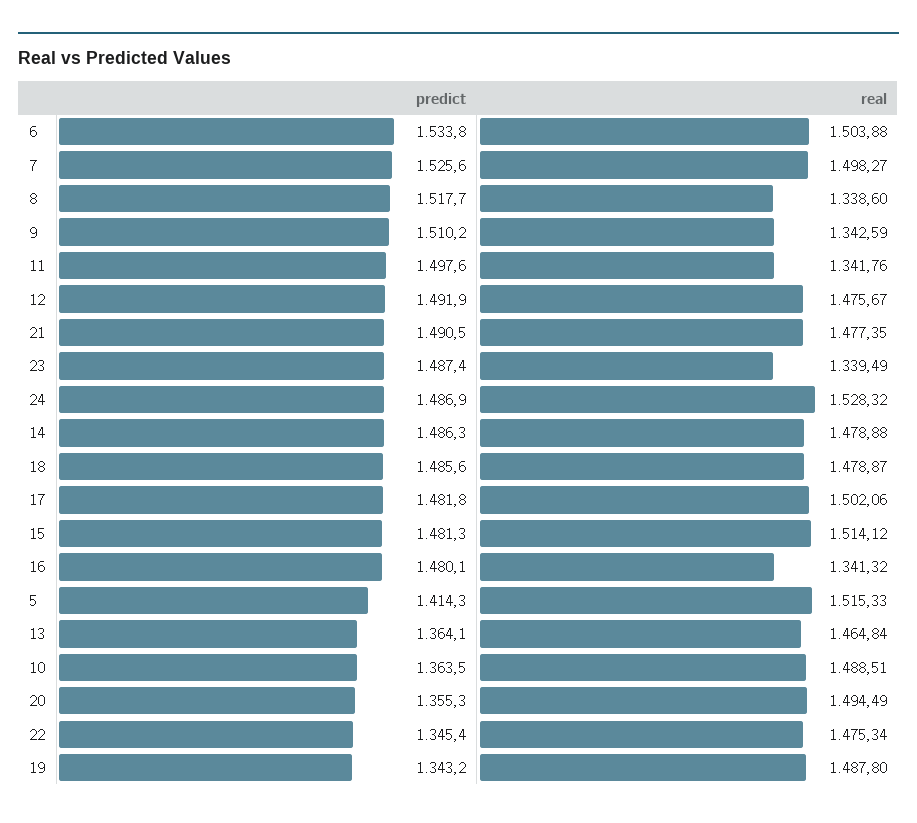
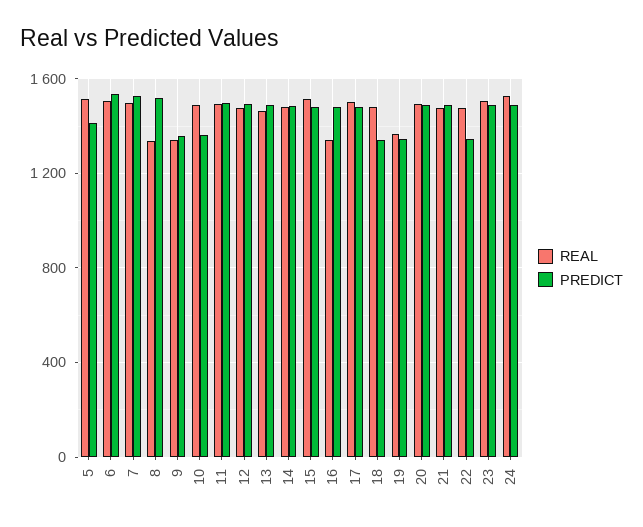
  {
    "predict": {
      "6": 1533.8,
      "7": 1525.6,
      "8": 1517.7,
-     "9": 1510.2,
+     "9": 1350,
      "11": 1497.6,
      "12": 1491.9,
      "21": 1490.5,
      "23": 1487.4,
      "24": 1486.9,
      "14": 1486.3,
-     "18": 1485.6,
+     "18": 1350,
      "17": 1481.8,
      "15": 1481.3,
      "16": 1480.1,
      "5": 1414.3,
-     "13": 1364.1,
+     "13": 1500,
      "10": 1363.5,
-     "20": 1355.3,
+     "20": 1500,
      "22": 1345.4,
      "19": 1343.2
    },
    "real": {
      "6": 1503.88,
      "7": 1498.27,
      "8": 1338.6,
      "9": 1342.59,
-     "11": 1341.76,
+     "11": 1500,
      "12": 1475.67,
      "21": 1477.35,
-     "23": 1339.49,
+     "23": 1500,
      "24": 1528.32,
      "14": 1478.88,
      "18": 1478.87,
      "17": 1502.06,
      "15": 1514.12,
      "16": 1341.32,
      "5": 1515.33,
      "13": 1464.84,
      "10": 1488.51,
      "20": 1494.49,
      "22": 1475.34,
-     "19": 1487.8
+     "19": 1350
    }
  }

